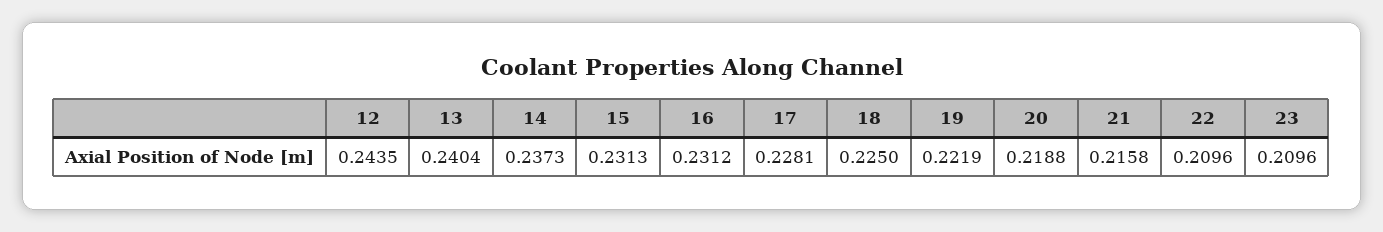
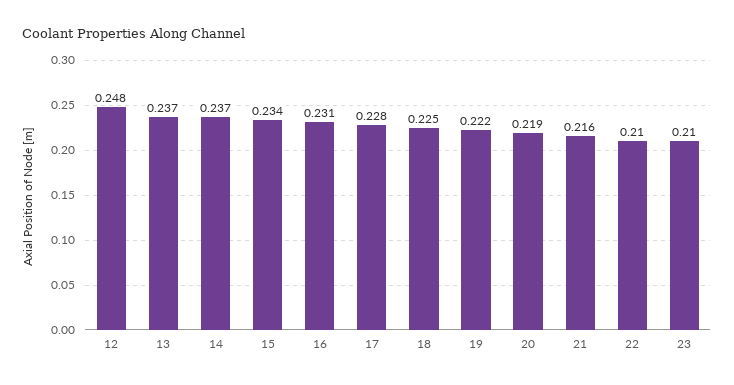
  {
-   "12": 0.2435,
+   "12": 0.248,
-   "13": 0.2404,
+   "13": 0.237,
    "14": 0.2373,
-   "15": 0.2313,
+   "15": 0.234,
    "16": 0.2312,
    "17": 0.2281,
    "18": 0.225,
    "19": 0.2219,
    "20": 0.2188,
    "21": 0.2158,
    "22": 0.2096,
    "23": 0.2096
  }

